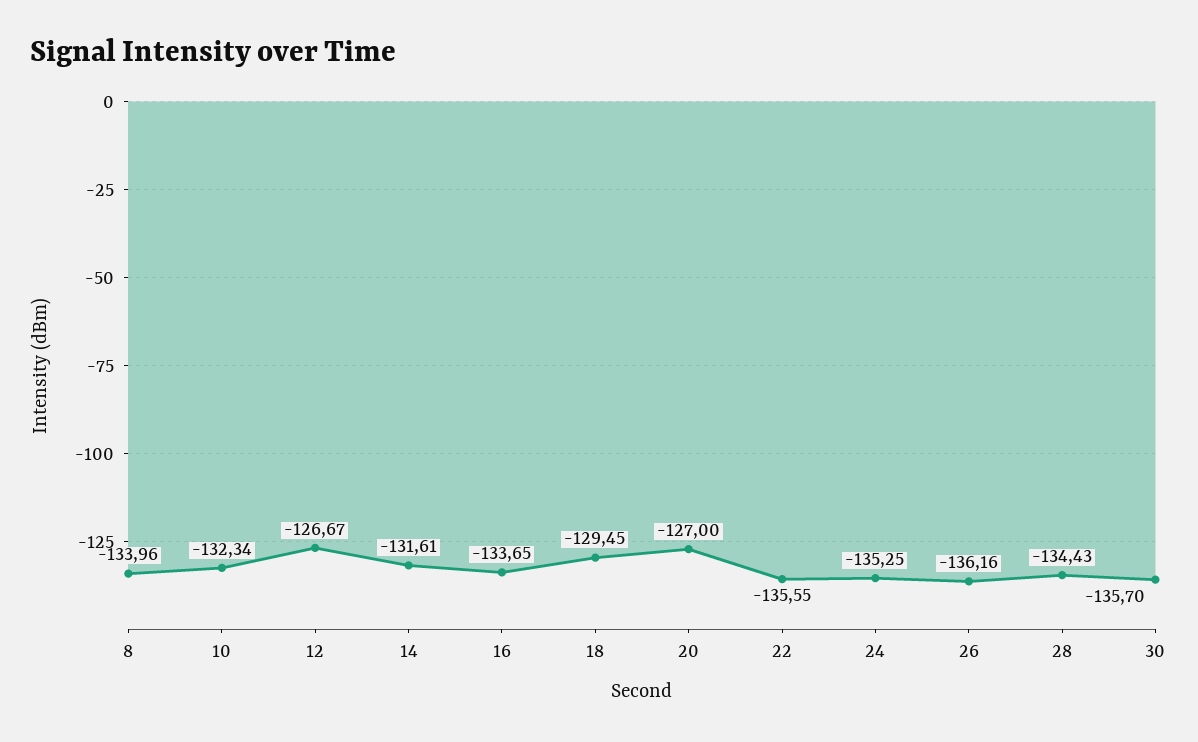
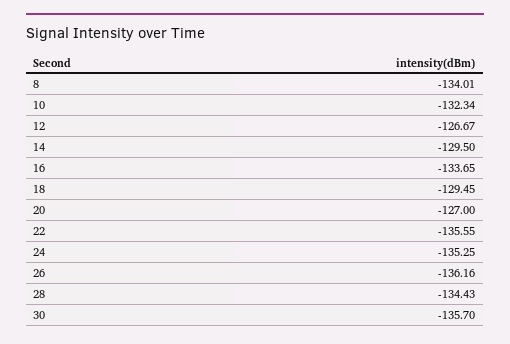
  {
-   "8": -133.96,
+   "8": -134.01,
    "10": -132.34,
    "12": -126.67,
-   "14": -131.61,
+   "14": -129.5,
    "16": -133.65,
    "18": -129.45,
    "20": -127,
    "22": -135.55,
    "24": -135.25,
    "26": -136.16,
    "28": -134.43,
    "30": -135.7
  }

